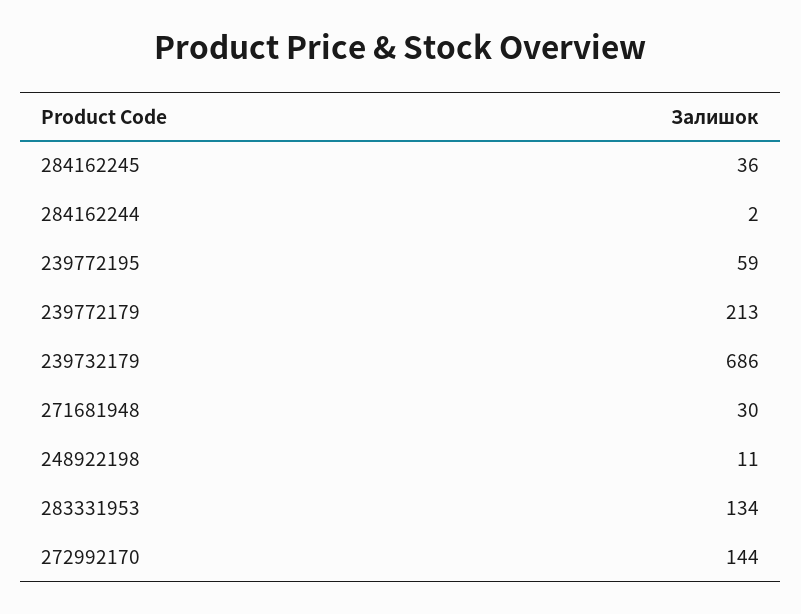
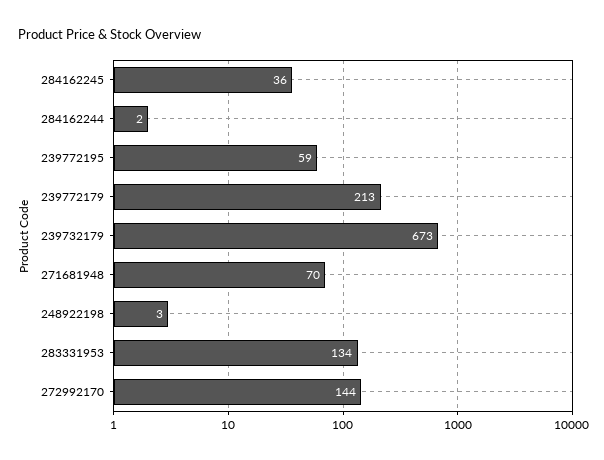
  {
    "284162245": 36,
    "284162244": 2,
    "239772195": 59,
    "239772179": 213,
-   "239732179": 686,
+   "239732179": 673,
-   "271681948": 30,
+   "271681948": 70,
-   "248922198": 11,
+   "248922198": 3,
    "283331953": 134,
    "272992170": 144
  }

